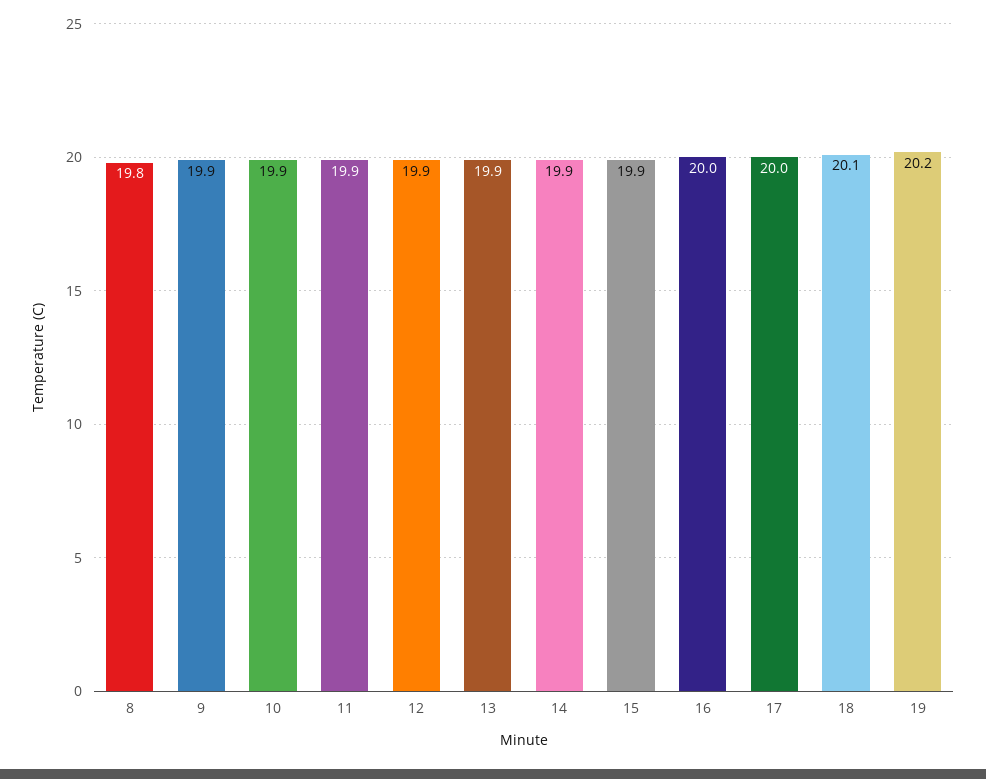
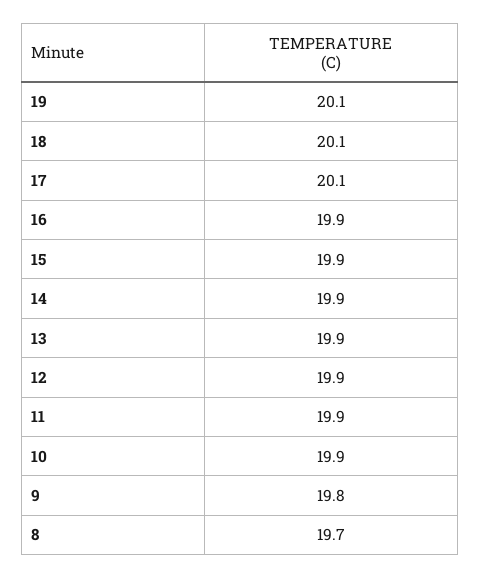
  {
-   "8": 19.8,
+   "8": 19.7,
-   "9": 19.9,
+   "9": 19.8,
    "10": 19.9,
    "11": 19.9,
    "12": 19.9,
    "13": 19.9,
    "14": 19.9,
    "15": 19.9,
-   "16": 20,
+   "16": 19.9,
-   "17": 20,
+   "17": 20.1,
    "18": 20.1,
-   "19": 20.2
+   "19": 20.1
  }

